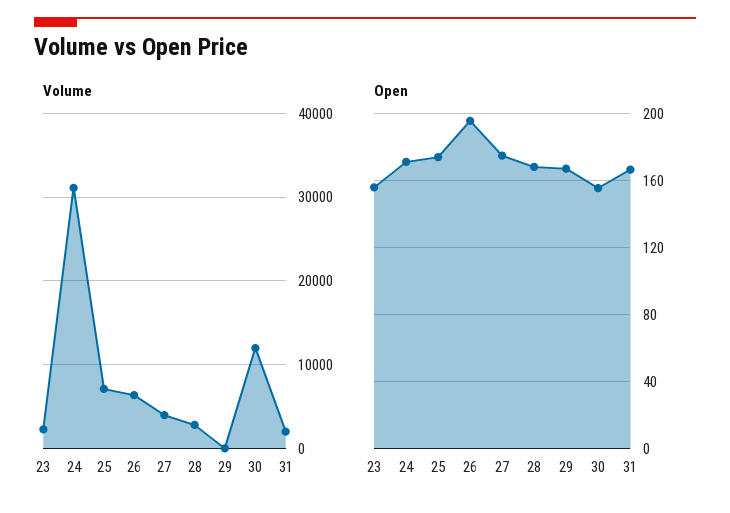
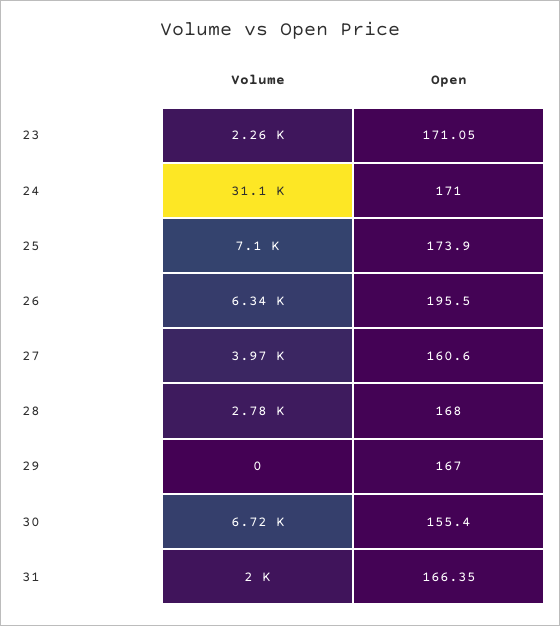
  {
    "Volume": {
      "23": 2260,
      "24": 31100,
      "25": 7100,
      "26": 6340,
      "27": 3970,
      "28": 2780,
      "29": 0,
-     "30": 12000,
+     "30": 6720,
      "31": 2000
    },
    "Open": {
-     "23": 155,
+     "23": 171.05,
      "24": 171,
      "25": 173.9,
      "26": 195.5,
-     "27": 175,
+     "27": 160.6,
      "28": 168,
      "29": 167,
      "30": 155.4,
      "31": 166.35
    }
  }

